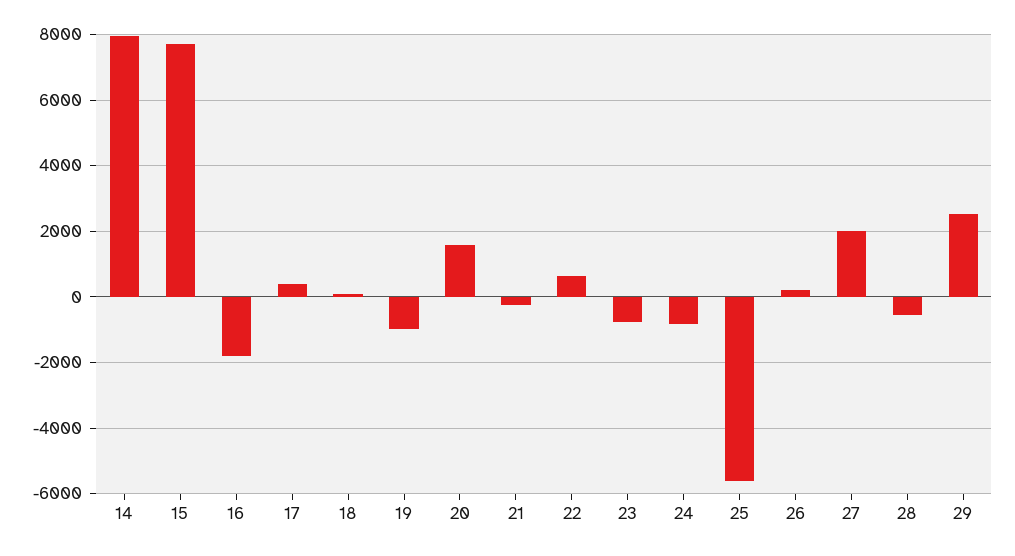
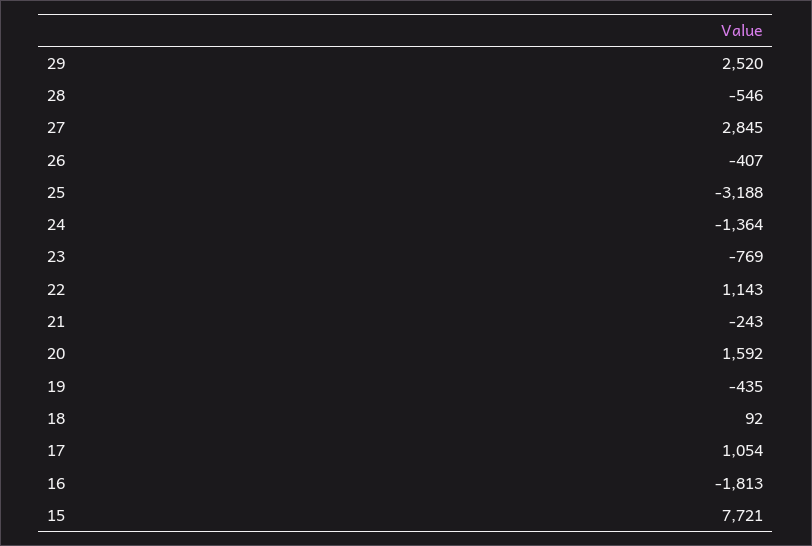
  {
-   "14": 8000,
    "15": 7721,
    "16": -1813,
-   "17": 400,
+   "17": 1054,
    "18": 92,
-   "19": -1000,
+   "19": -435,
    "20": 1592,
    "21": -243,
-   "22": 600,
+   "22": 1143,
    "23": -769,
-   "24": -800,
+   "24": -1364,
-   "25": -5600,
+   "25": -3188,
-   "26": 200,
+   "26": -407,
-   "27": 2000,
+   "27": 2845,
    "28": -546,
    "29": 2520
  }

